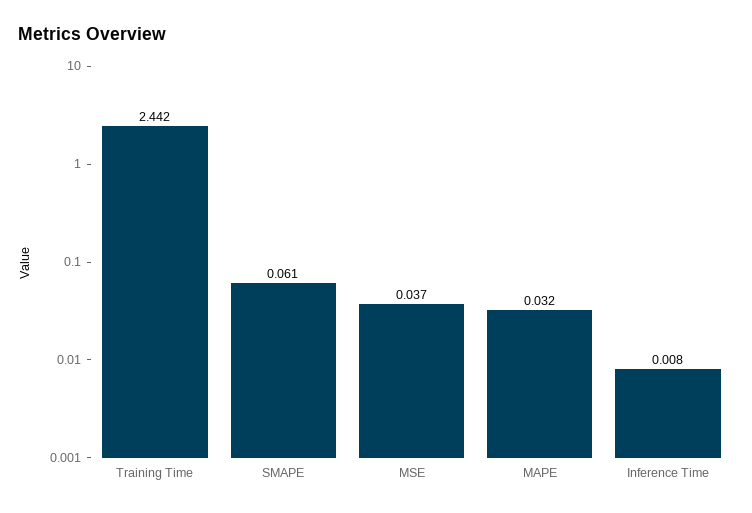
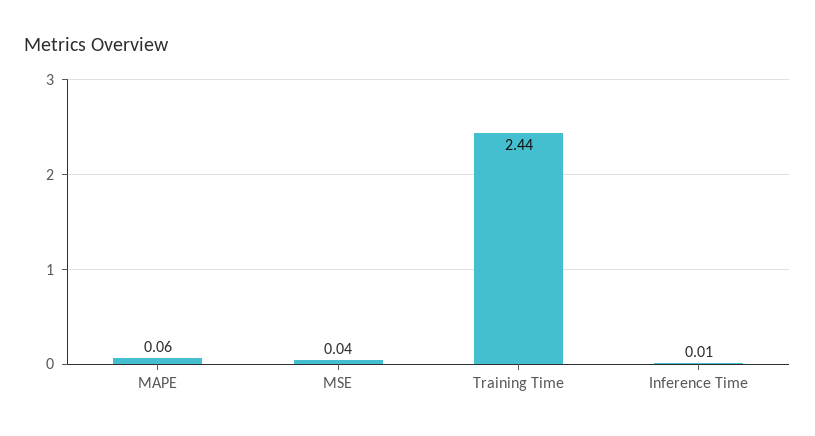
  {
    "Training Time": 2.442,
-   "SMAPE": 0.061,
    "MSE": 0.037,
-   "MAPE": 0.032,
+   "MAPE": 0.06,
    "Inference Time": 0.008
  }

